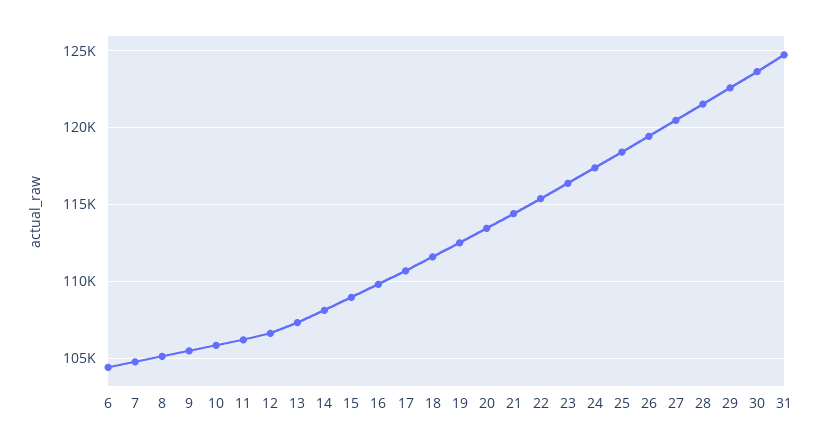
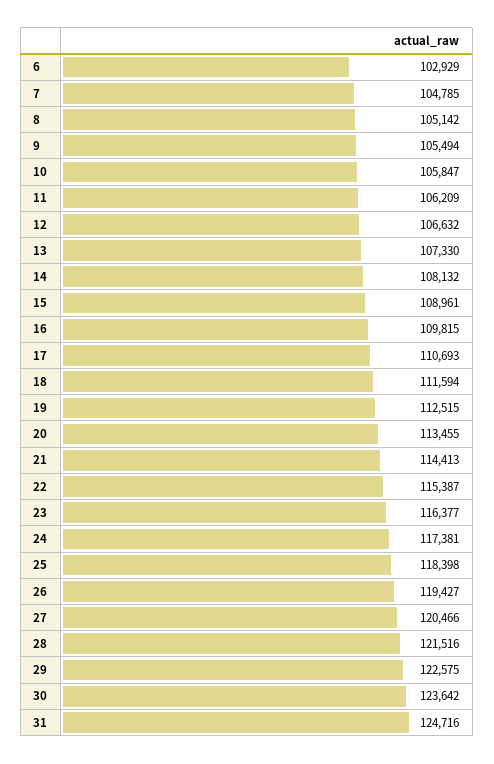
  {
-   "6": 104500,
+   "6": 102929,
    "7": 104785,
    "8": 105142,
    "9": 105494,
    "10": 105847,
    "11": 106209,
    "12": 106632,
    "13": 107330,
    "14": 108132,
    "15": 108961,
    "16": 109815,
    "17": 110693,
    "18": 111594,
    "19": 112515,
    "20": 113455,
    "21": 114413,
    "22": 115387,
    "23": 116377,
    "24": 117381,
    "25": 118398,
    "26": 119427,
    "27": 120466,
    "28": 121516,
    "29": 122575,
    "30": 123642,
    "31": 124716
  }

